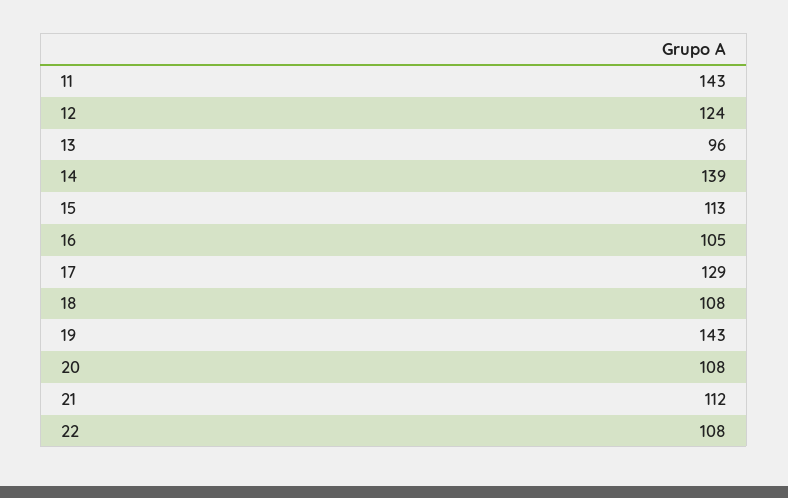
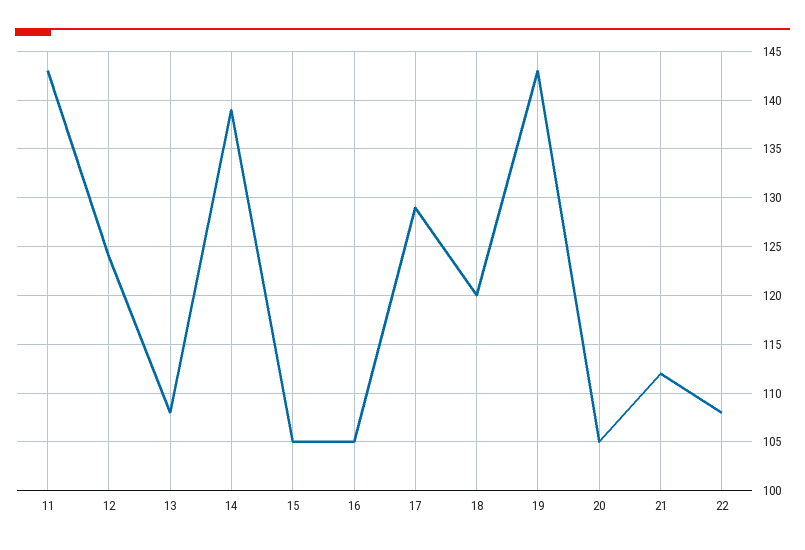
  {
    "11": 143,
    "12": 124,
-   "13": 96,
+   "13": 108,
    "14": 139,
-   "15": 113,
+   "15": 105,
    "16": 105,
    "17": 129,
-   "18": 108,
+   "18": 120,
    "19": 143,
-   "20": 108,
+   "20": 105,
    "21": 112,
    "22": 108
  }

